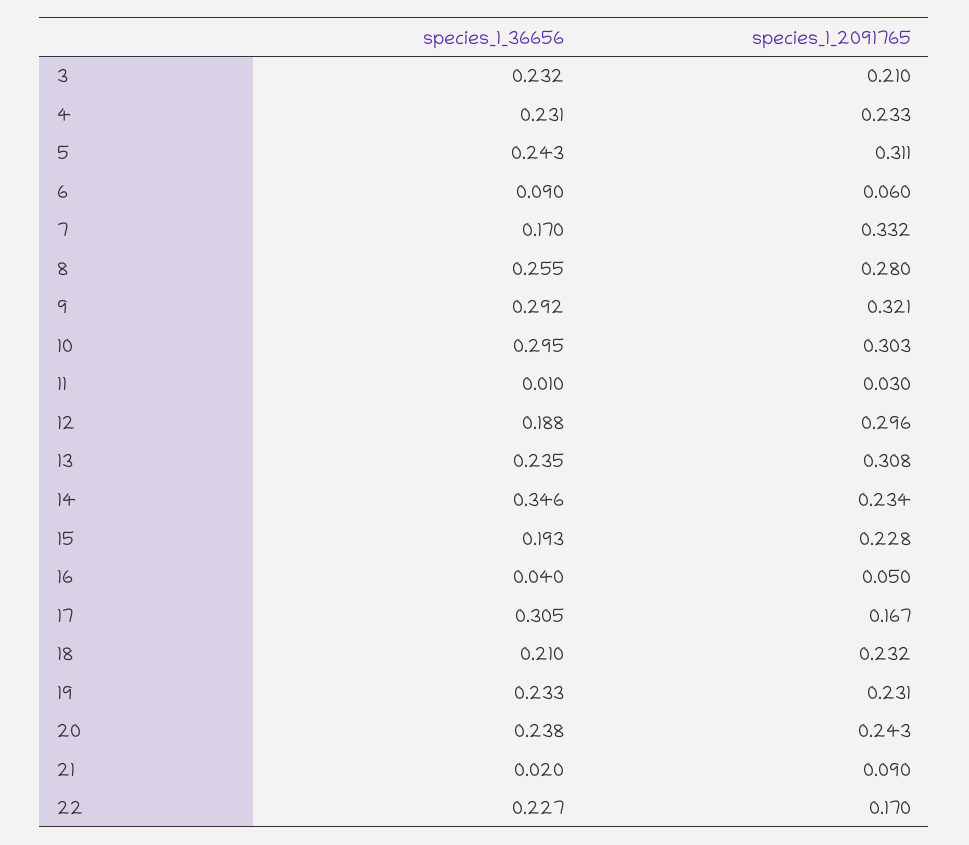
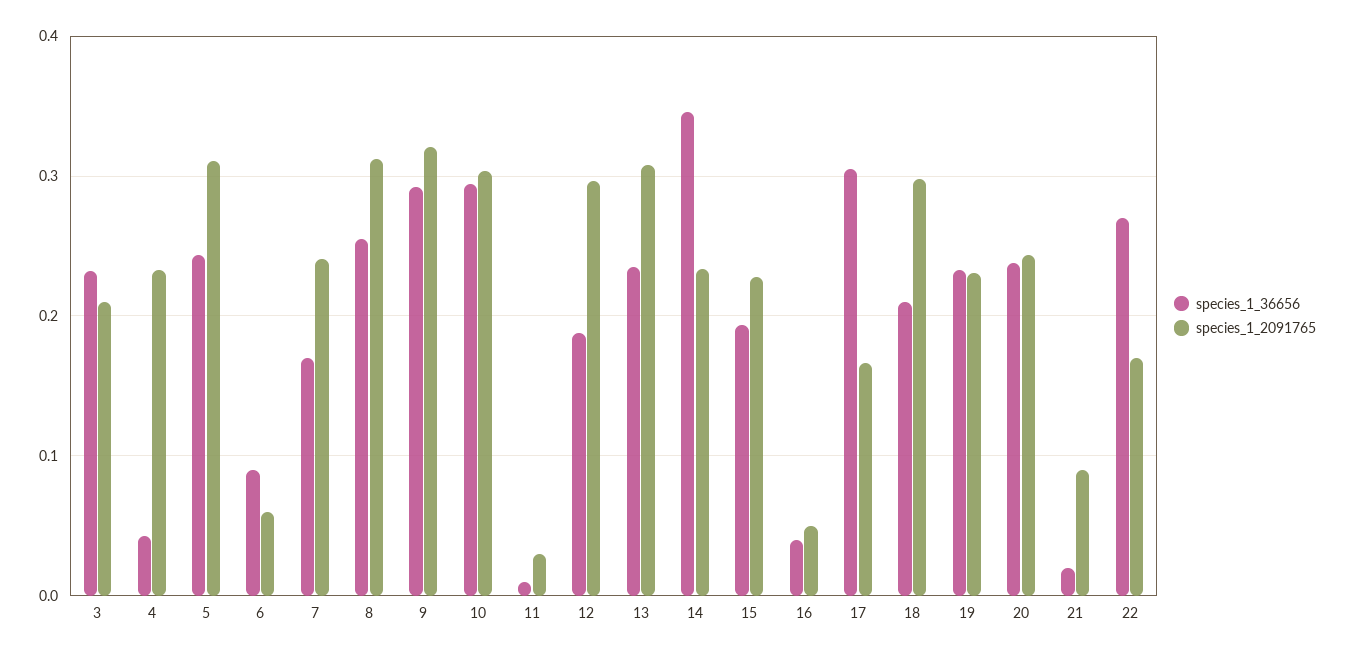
  {
    "species_1_36656": {
      "3": 0.232,
-     "4": 0.231,
+     "4": 0.04,
      "5": 0.243,
      "6": 0.09,
      "7": 0.17,
      "8": 0.255,
      "9": 0.292,
      "10": 0.295,
      "11": 0.01,
      "12": 0.188,
      "13": 0.235,
      "14": 0.346,
      "15": 0.193,
      "16": 0.04,
      "17": 0.305,
      "18": 0.21,
      "19": 0.233,
      "20": 0.238,
      "21": 0.02,
-     "22": 0.227
+     "22": 0.27
    },
    "species_1_2091765": {
      "3": 0.21,
      "4": 0.233,
      "5": 0.311,
      "6": 0.06,
-     "7": 0.332,
+     "7": 0.24,
-     "8": 0.28,
+     "8": 0.31,
      "9": 0.321,
      "10": 0.303,
      "11": 0.03,
      "12": 0.296,
      "13": 0.308,
      "14": 0.234,
      "15": 0.228,
      "16": 0.05,
      "17": 0.167,
-     "18": 0.232,
+     "18": 0.3,
      "19": 0.231,
      "20": 0.243,
      "21": 0.09,
      "22": 0.17
    }
  }

